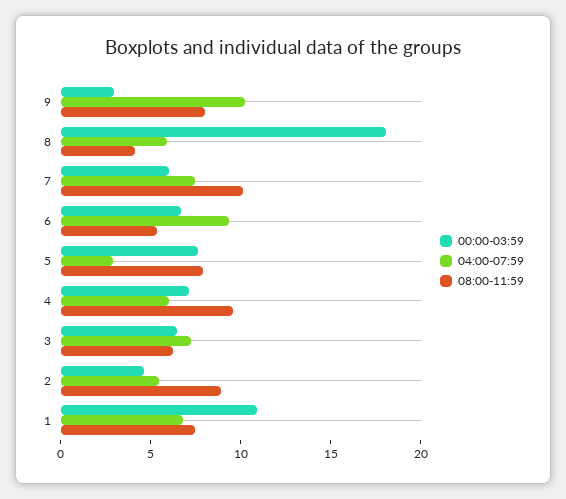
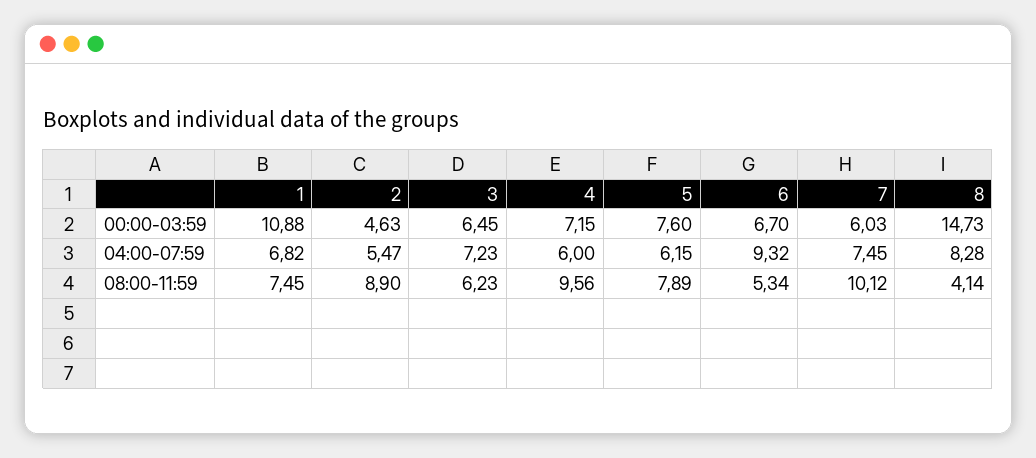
  {
    "00:00-03:59": {
-     "9": 3,
-     "8": 18,
+     "8": 14.73,
      "7": 6.03,
      "6": 6.7,
      "5": 7.6,
      "4": 7.15,
      "3": 6.45,
      "2": 4.63,
      "1": 10.88
    },
    "04:00-07:59": {
-     "9": 10,
-     "8": 6,
+     "8": 8.28,
      "7": 7.45,
      "6": 9.32,
-     "5": 3,
+     "5": 6.15,
      "4": 6,
      "3": 7.23,
      "2": 5.47,
      "1": 6.82
    },
    "08:00-11:59": {
-     "9": 8,
      "8": 4.14,
      "7": 10.12,
      "6": 5.34,
      "5": 7.89,
      "4": 9.56,
      "3": 6.23,
      "2": 8.9,
      "1": 7.45
    }
  }

